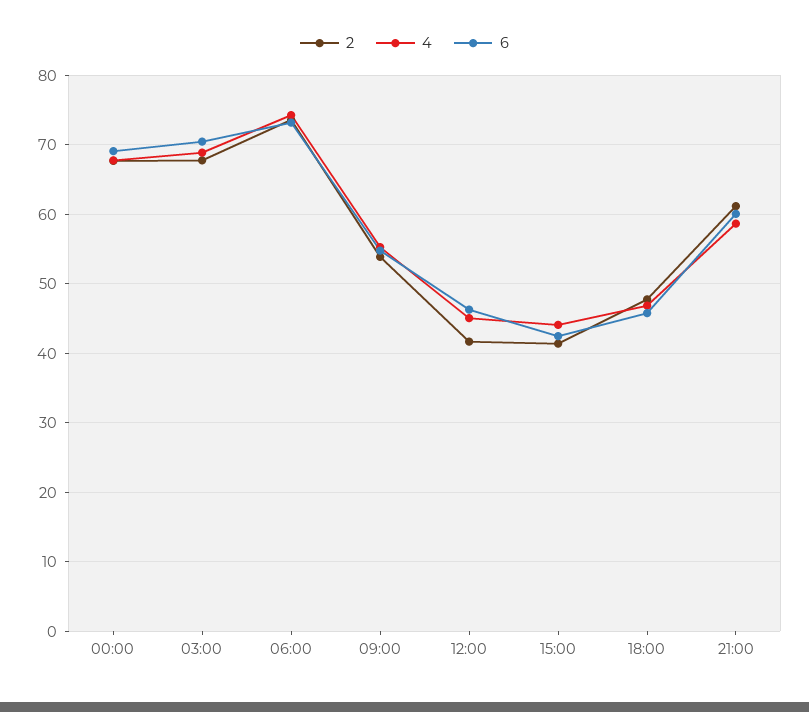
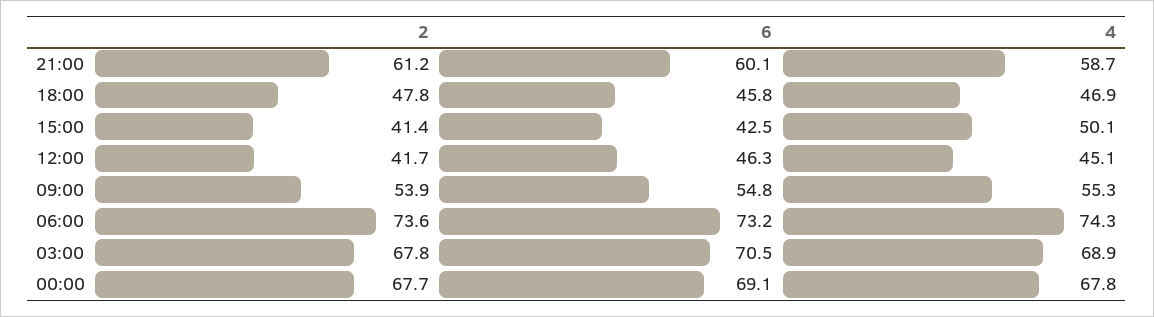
  {
    "2": {
      "00:00": 67.7,
      "03:00": 67.8,
      "06:00": 73.6,
      "09:00": 53.9,
      "12:00": 41.7,
      "15:00": 41.4,
      "18:00": 47.8,
      "21:00": 61.2
    },
    "4": {
      "00:00": 67.8,
      "03:00": 68.9,
      "06:00": 74.3,
      "09:00": 55.3,
      "12:00": 45.1,
-     "15:00": 44,
+     "15:00": 50.1,
      "18:00": 46.9,
      "21:00": 58.7
    },
    "6": {
      "00:00": 69.1,
      "03:00": 70.5,
      "06:00": 73.2,
      "09:00": 54.8,
      "12:00": 46.3,
      "15:00": 42.5,
      "18:00": 45.8,
      "21:00": 60.1
    }
  }

